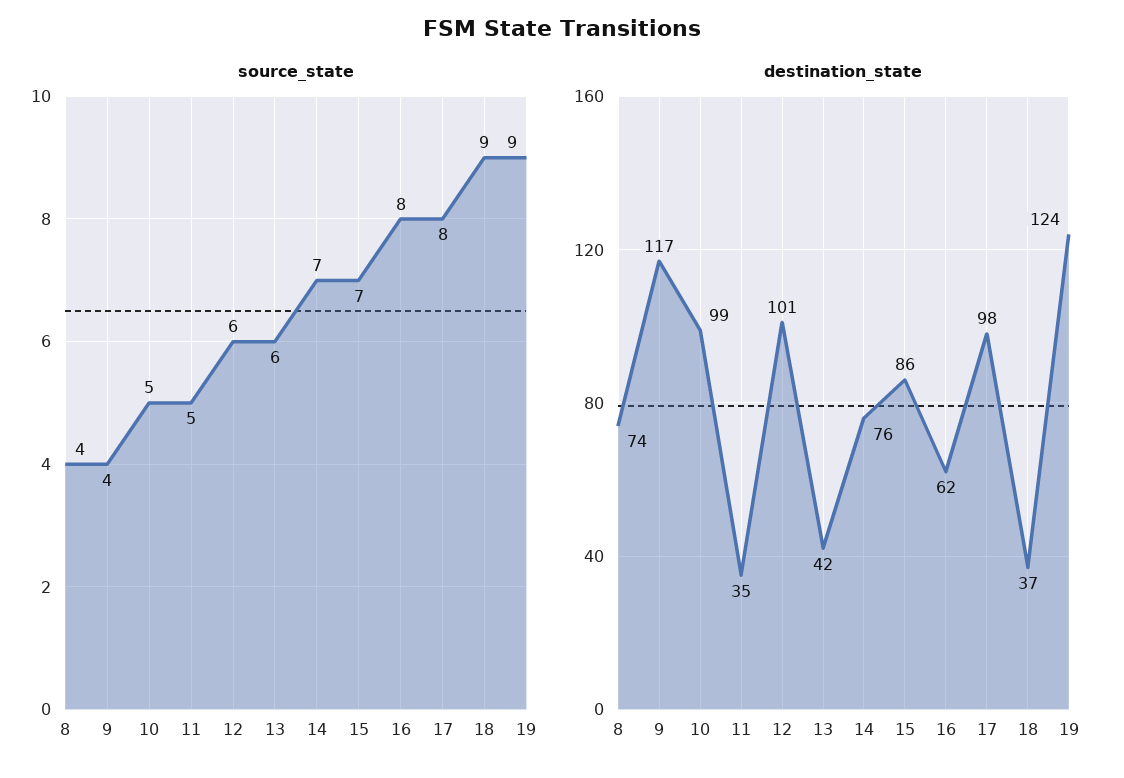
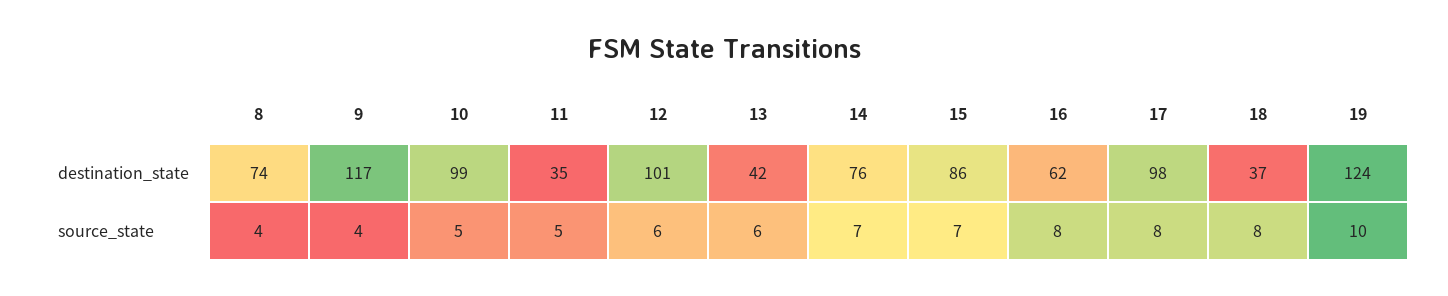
  {
    "source_state": {
      "8": 4,
      "9": 4,
      "10": 5,
      "11": 5,
      "12": 6,
      "13": 6,
      "14": 7,
      "15": 7,
      "16": 8,
      "17": 8,
-     "18": 9,
+     "18": 8,
-     "19": 9
+     "19": 10
    },
    "destination_state": {
      "8": 74,
      "9": 117,
      "10": 99,
      "11": 35,
      "12": 101,
      "13": 42,
      "14": 76,
      "15": 86,
      "16": 62,
      "17": 98,
      "18": 37,
      "19": 124
    }
  }

